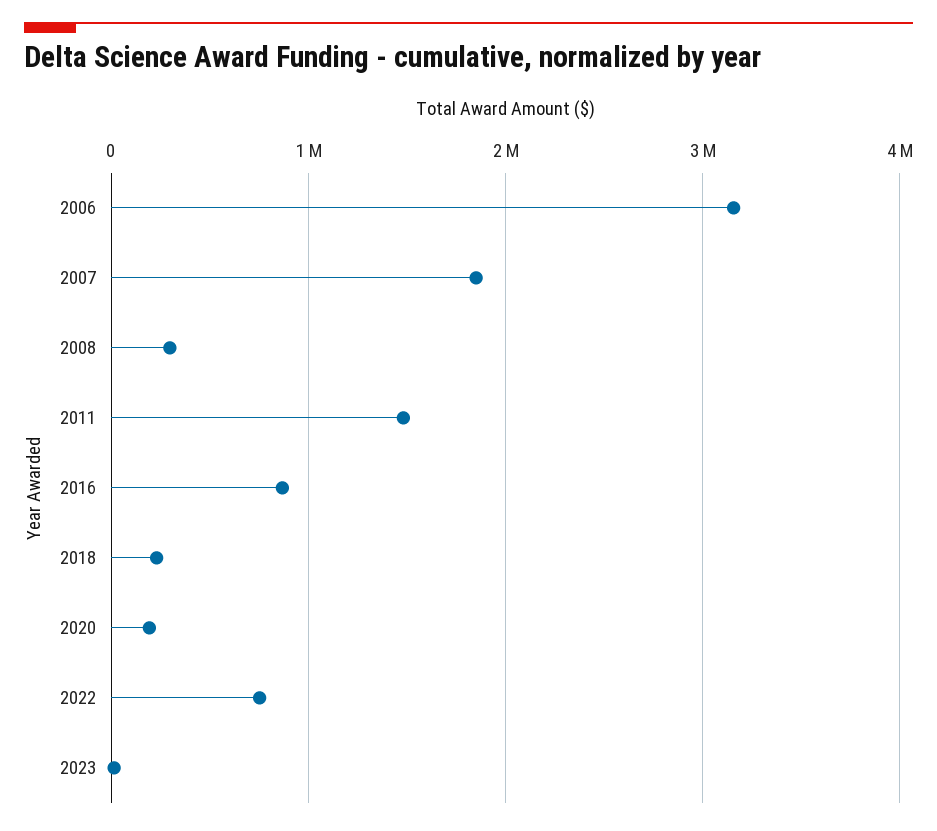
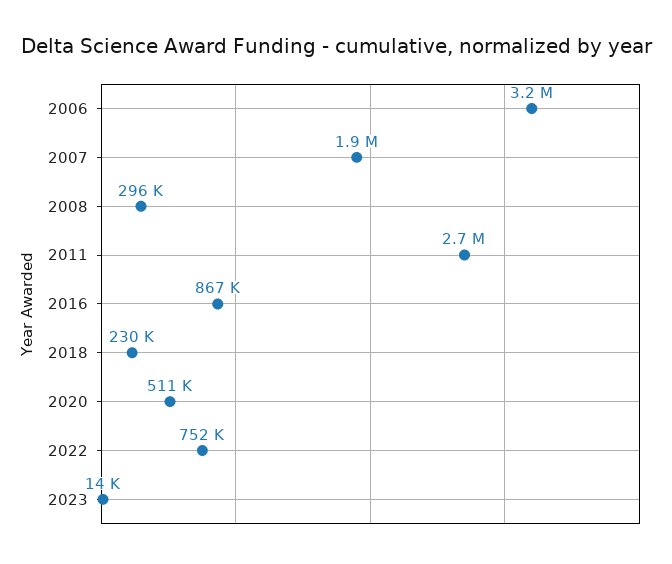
  {
    "2006": 3200000,
    "2007": 1900000,
    "2008": 296000,
-   "2011": 1500000,
+   "2011": 2700000,
    "2016": 867000,
    "2018": 230000,
-   "2020": 200000,
+   "2020": 511000,
    "2022": 752000,
    "2023": 14000
  }

